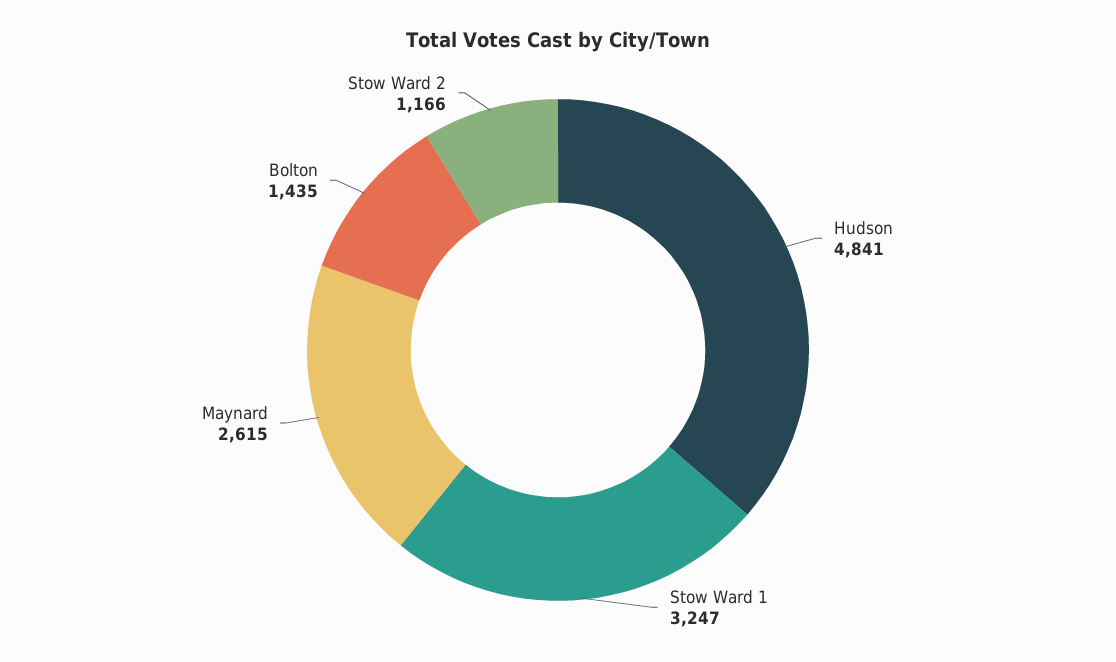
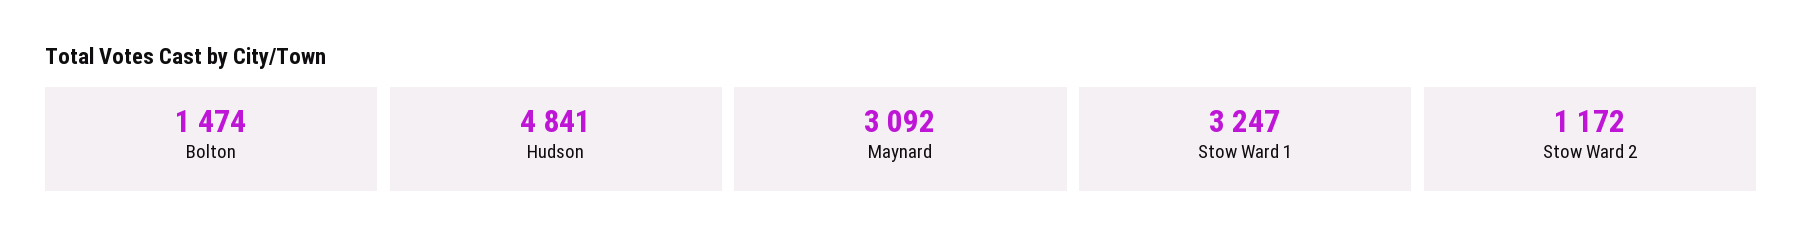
  {
    "Hudson": 4841,
    "Stow Ward 1": 3247,
-   "Maynard": 2615,
+   "Maynard": 3092,
-   "Bolton": 1435,
+   "Bolton": 1474,
-   "Stow Ward 2": 1166
+   "Stow Ward 2": 1172
  }

